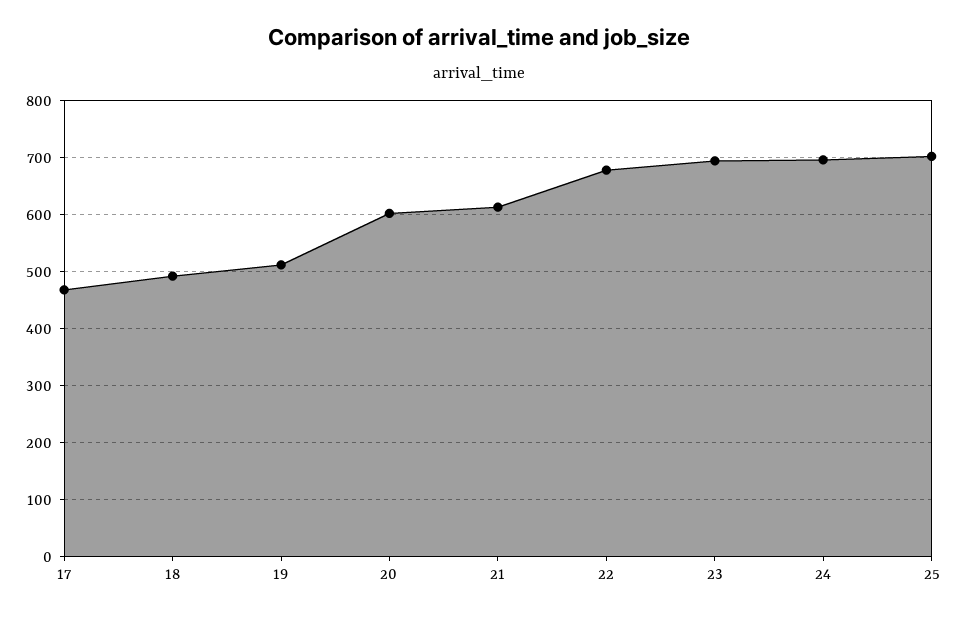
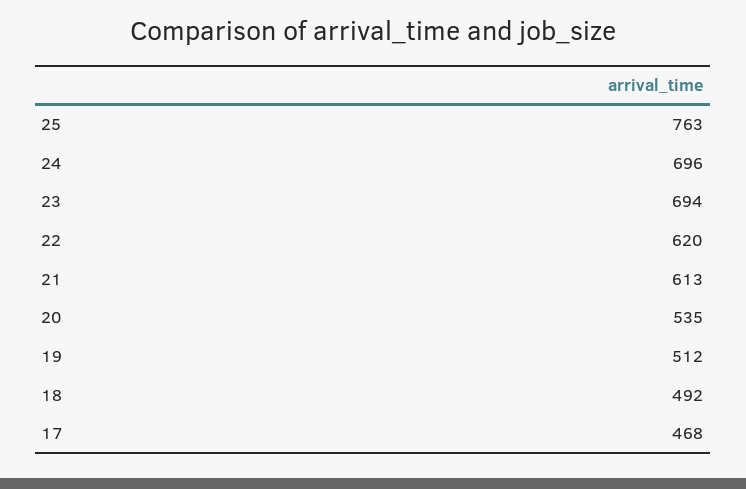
  {
    "17": 468,
    "18": 492,
    "19": 512,
-   "20": 600,
+   "20": 535,
    "21": 613,
-   "22": 680,
+   "22": 620,
    "23": 694,
    "24": 696,
-   "25": 700
+   "25": 763
  }

